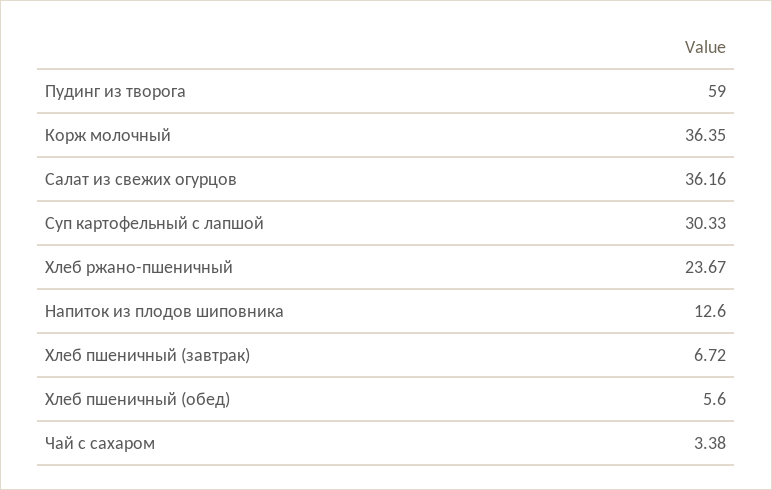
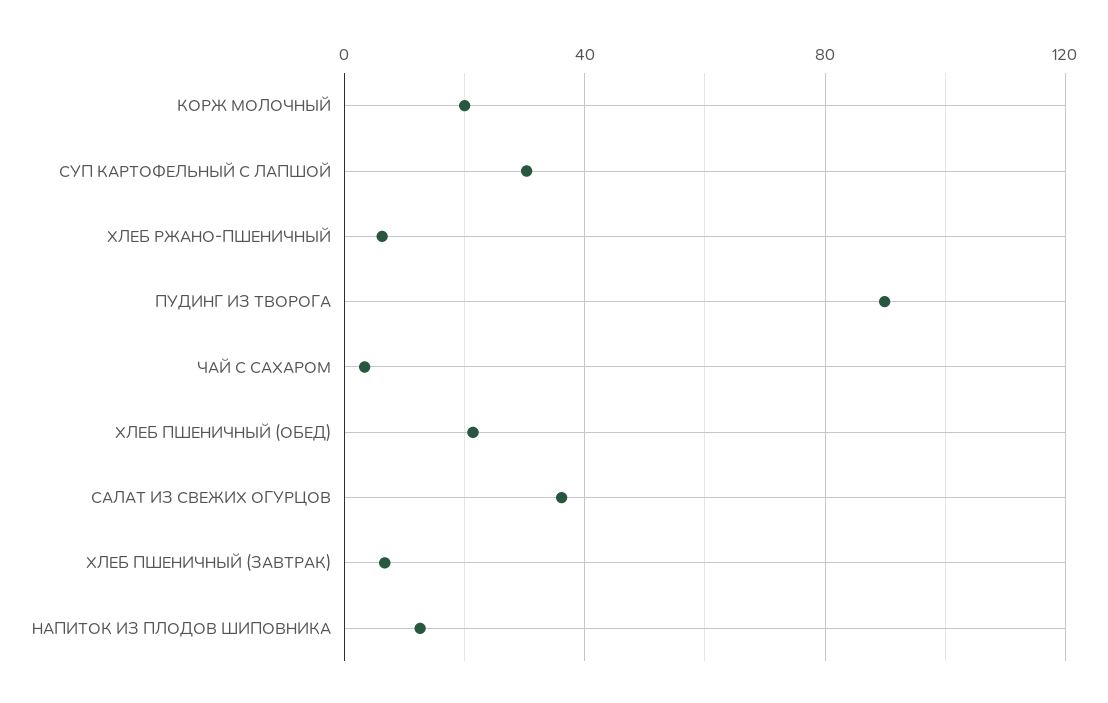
  {
-   "Пудинг из творога": 59,
+   "Пудинг из творога": 90,
-   "Корж молочный": 36.35,
+   "Корж молочный": 20,
    "Салат из свежих огурцов": 36.16,
    "Суп картофельный с лапшой": 30.33,
-   "Хлеб ржано-пшеничный": 23.67,
+   "Хлеб ржано-пшеничный": 5,
    "Напиток из плодов шиповника": 12.6,
    "Хлеб пшеничный (завтрак)": 6.72,
-   "Хлеб пшеничный (обед)": 5.6,
+   "Хлеб пшеничный (обед)": 20,
    "Чай с сахаром": 3.38
  }

